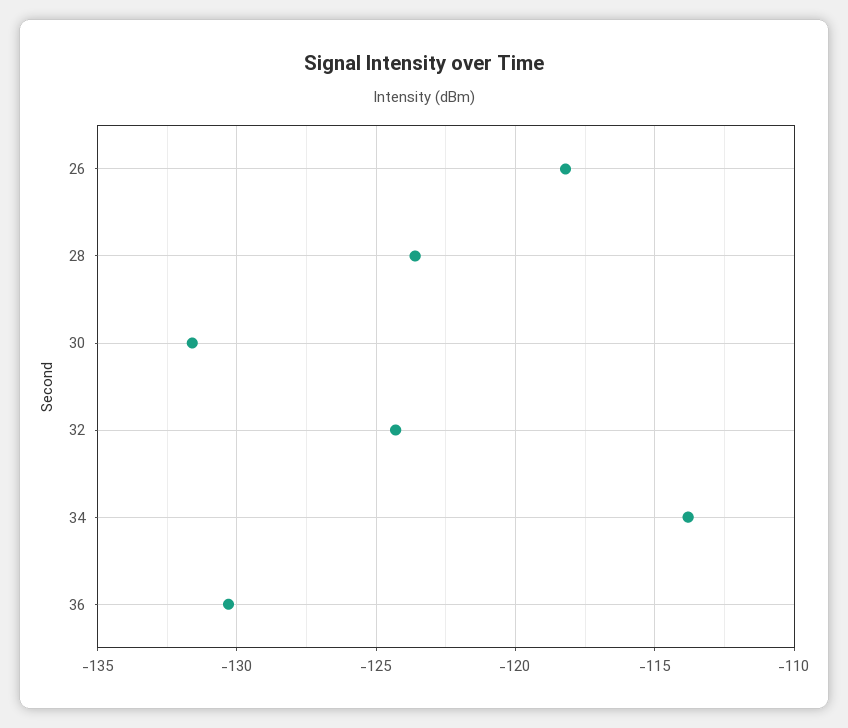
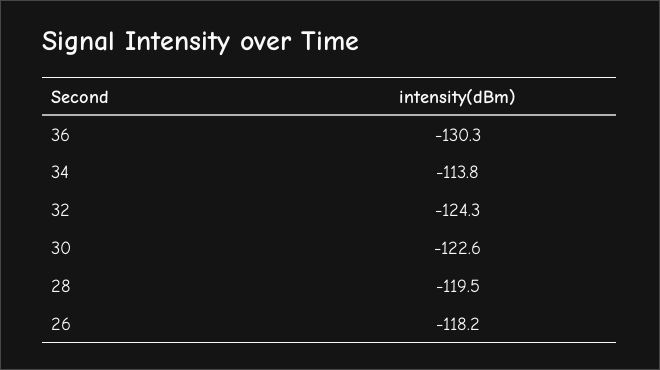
  {
    "26": -118.2,
-   "28": -123.5,
+   "28": -119.5,
-   "30": -131.5,
+   "30": -122.6,
    "32": -124.3,
    "34": -113.8,
    "36": -130.3
  }

